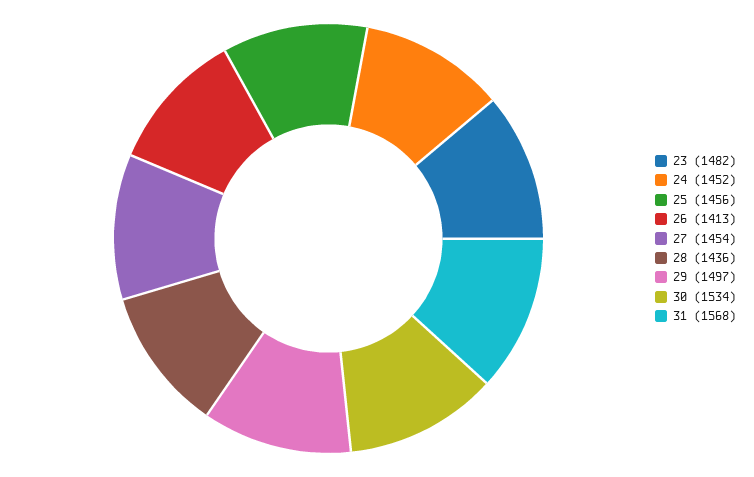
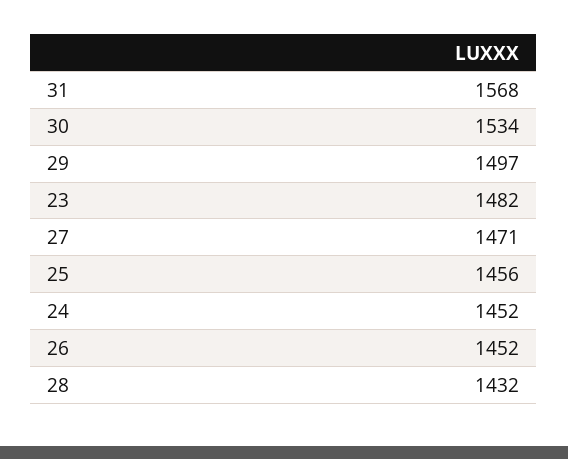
  {
    "23": 1482,
    "24": 1452,
    "25": 1456,
-   "26": 1413,
+   "26": 1452,
-   "27": 1454,
+   "27": 1471,
-   "28": 1436,
+   "28": 1432,
    "29": 1497,
    "30": 1534,
    "31": 1568
  }

